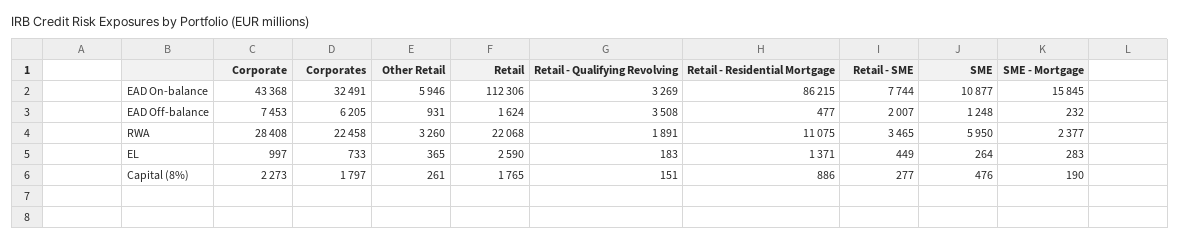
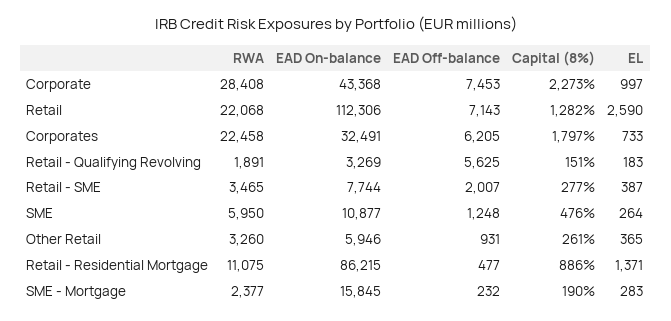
  {
    "Corporate": {
      "EAD On-balance": 43368,
      "EAD Off-balance": 7453,
      "RWA": 28408,
      "EL": 997,
      "Capital (8%)": 2273
    },
    "Corporates": {
      "EAD On-balance": 32491,
      "EAD Off-balance": 6205,
      "RWA": 22458,
      "EL": 733,
      "Capital (8%)": 1797
    },
    "Other Retail": {
      "EAD On-balance": 5946,
      "EAD Off-balance": 931,
      "RWA": 3260,
      "EL": 365,
      "Capital (8%)": 261
    },
    "Retail": {
      "EAD On-balance": 112306,
-     "EAD Off-balance": 1624,
+     "EAD Off-balance": 7143,
      "RWA": 22068,
      "EL": 2590,
-     "Capital (8%)": 1765
+     "Capital (8%)": 1282
    },
    "Retail - Qualifying Revolving": {
      "EAD On-balance": 3269,
-     "EAD Off-balance": 3508,
+     "EAD Off-balance": 5625,
      "RWA": 1891,
      "EL": 183,
      "Capital (8%)": 151
    },
    "Retail - Residential Mortgage": {
      "EAD On-balance": 86215,
      "EAD Off-balance": 477,
      "RWA": 11075,
      "EL": 1371,
      "Capital (8%)": 886
    },
    "Retail - SME": {
      "EAD On-balance": 7744,
      "EAD Off-balance": 2007,
      "RWA": 3465,
-     "EL": 449,
+     "EL": 387,
      "Capital (8%)": 277
    },
    "SME": {
      "EAD On-balance": 10877,
      "EAD Off-balance": 1248,
      "RWA": 5950,
      "EL": 264,
      "Capital (8%)": 476
    },
    "SME - Mortgage": {
      "EAD On-balance": 15845,
      "EAD Off-balance": 232,
      "RWA": 2377,
      "EL": 283,
      "Capital (8%)": 190
    }
  }

